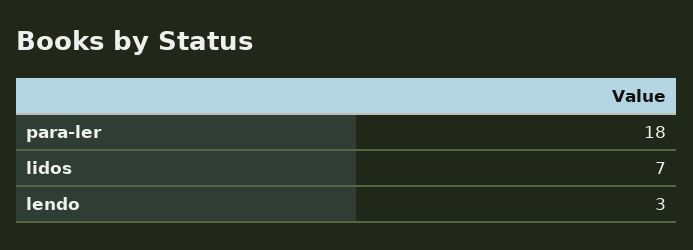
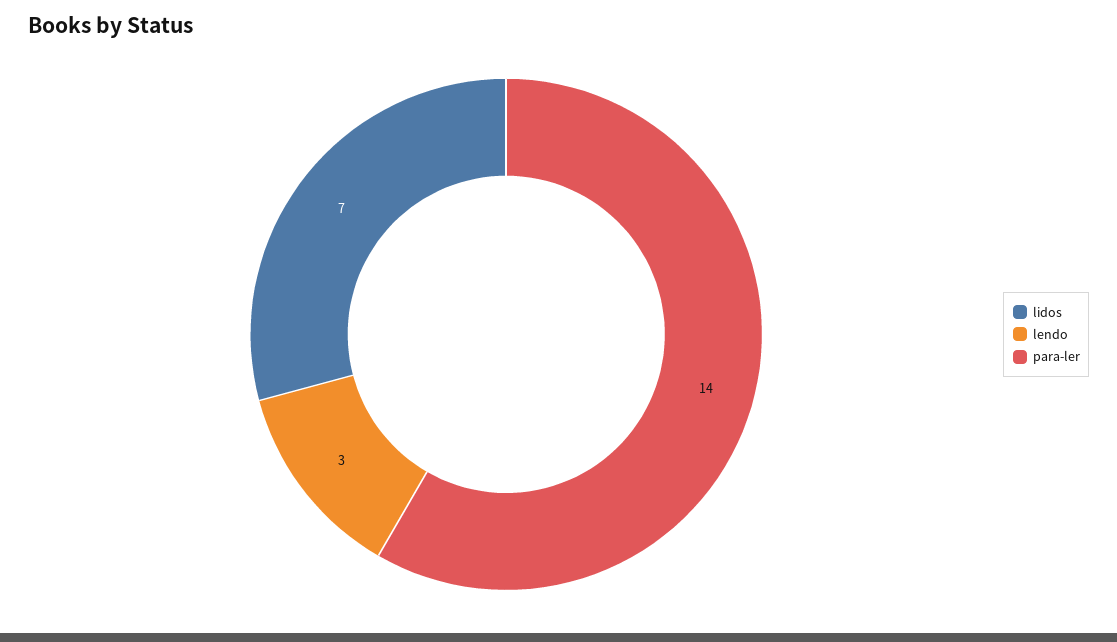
  {
-   "para-ler": 18,
+   "para-ler": 14,
    "lidos": 7,
    "lendo": 3
  }

